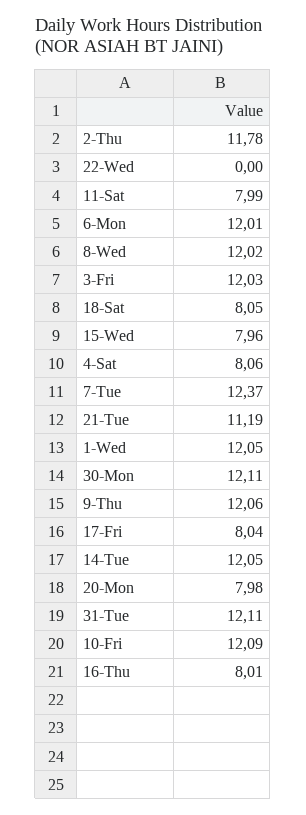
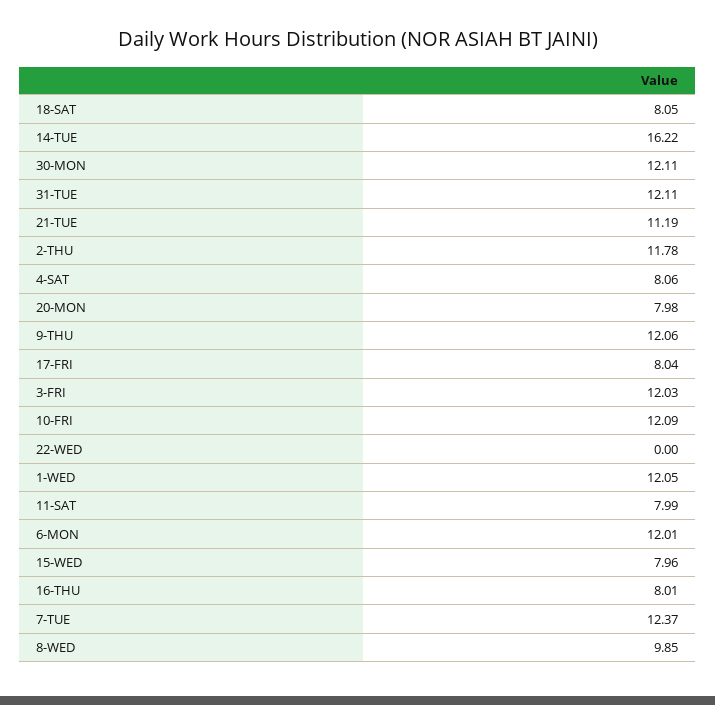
  {
    "2-Thu": 11.78,
    "22-Wed": 0,
    "11-Sat": 7.99,
    "6-Mon": 12.01,
-   "8-Wed": 12.02,
+   "8-Wed": 9.85,
    "3-Fri": 12.03,
    "18-Sat": 8.05,
    "15-Wed": 7.96,
    "4-Sat": 8.06,
    "7-Tue": 12.37,
    "21-Tue": 11.19,
    "1-Wed": 12.05,
    "30-Mon": 12.11,
    "9-Thu": 12.06,
    "17-Fri": 8.04,
-   "14-Tue": 12.05,
+   "14-Tue": 16.22,
    "20-Mon": 7.98,
    "31-Tue": 12.11,
    "10-Fri": 12.09,
    "16-Thu": 8.01
  }

